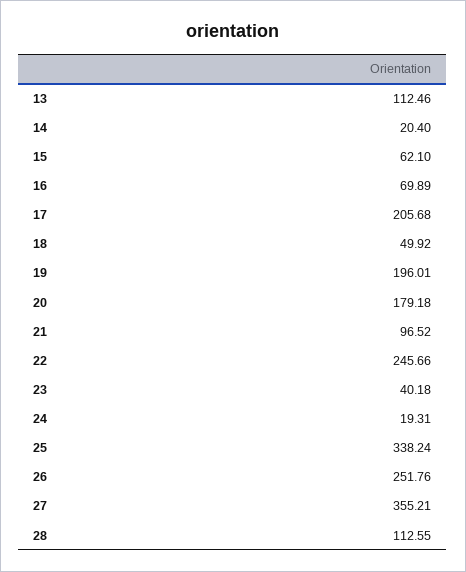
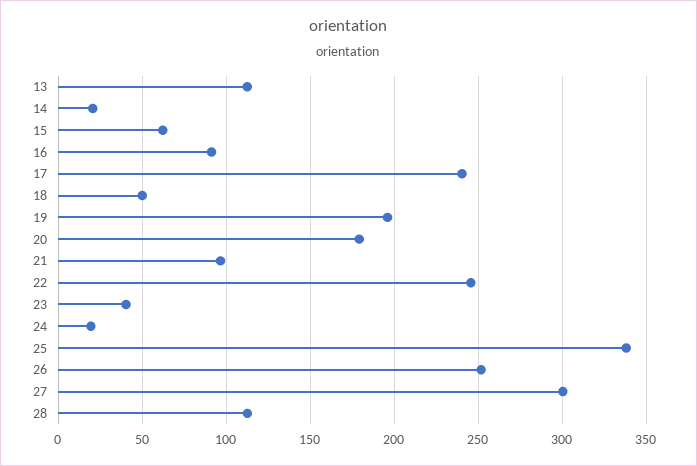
  {
    "13": 112.46,
    "14": 20.4,
    "15": 62.1,
-   "16": 69.89,
+   "16": 90,
-   "17": 205.68,
+   "17": 240,
    "18": 49.92,
    "19": 196.01,
    "20": 179.18,
    "21": 96.52,
    "22": 245.66,
    "23": 40.18,
    "24": 19.31,
    "25": 338.24,
    "26": 251.76,
-   "27": 355.21,
+   "27": 300,
    "28": 112.55
  }

